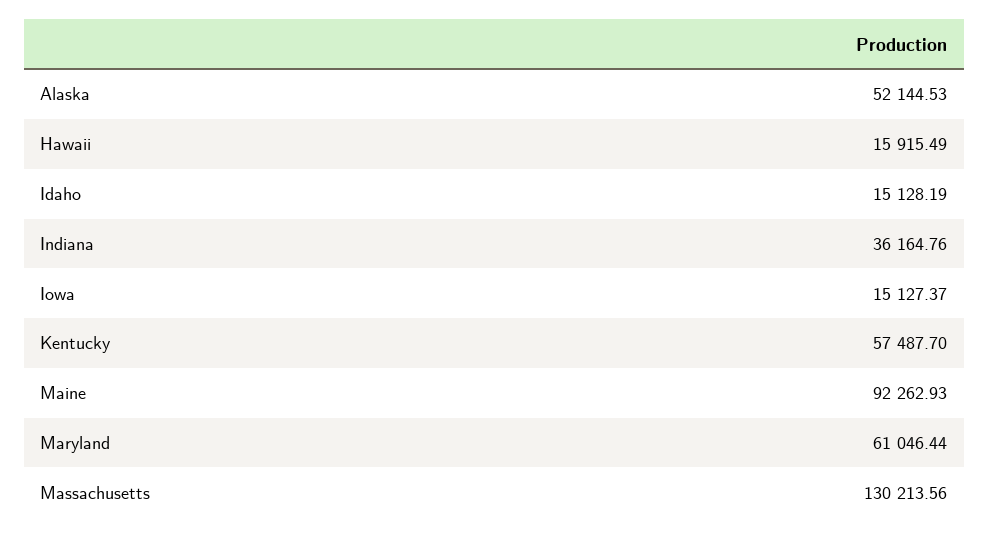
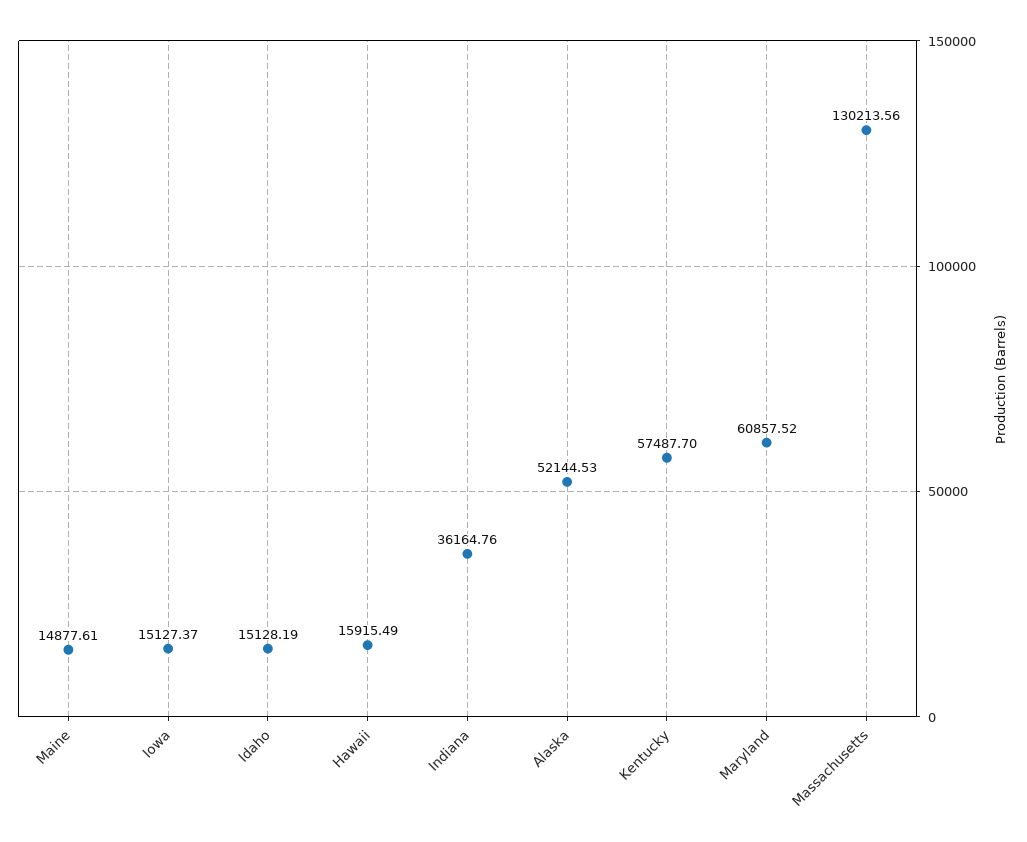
  {
    "Alaska": 52144.53,
    "Hawaii": 15915.49,
    "Idaho": 15128.19,
    "Indiana": 36164.76,
    "Iowa": 15127.37,
    "Kentucky": 57487.7,
-   "Maine": 92262.93,
+   "Maine": 14877.61,
-   "Maryland": 61046.44,
+   "Maryland": 60857.52,
    "Massachusetts": 130213.56
  }

